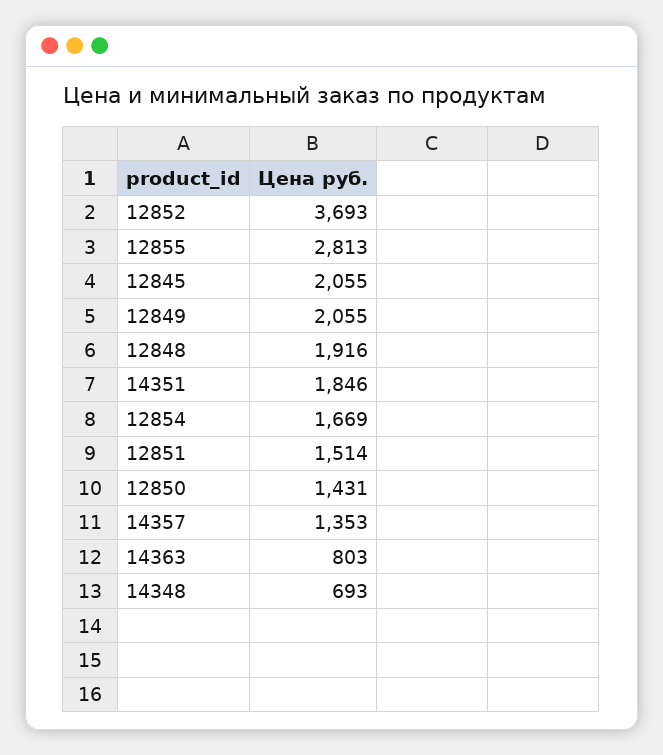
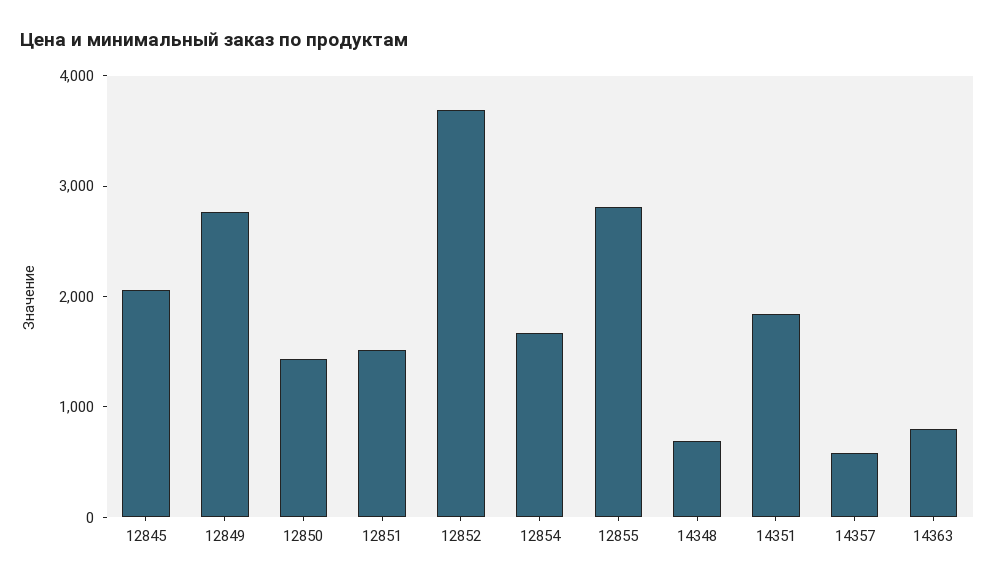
  {
    "12852": 3693,
    "12855": 2813,
    "12845": 2055,
-   "12849": 2055,
+   "12849": 2800,
-   "12848": 1916,
    "14351": 1846,
    "12854": 1669,
    "12851": 1514,
    "12850": 1431,
-   "14357": 1353,
+   "14357": 600,
    "14363": 803,
    "14348": 693
  }

